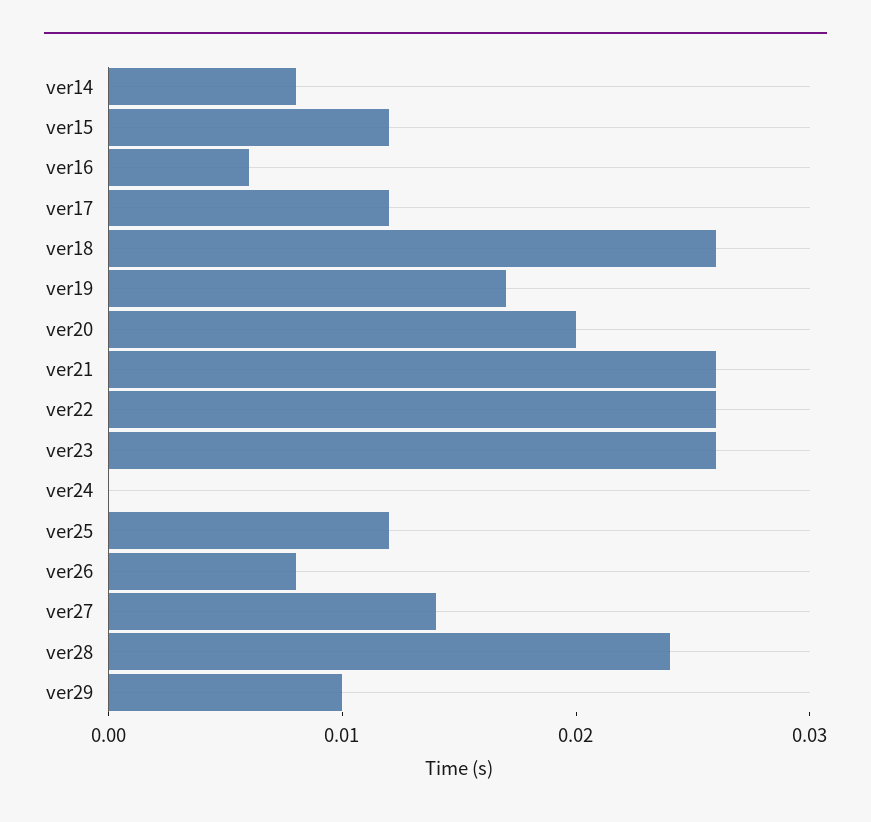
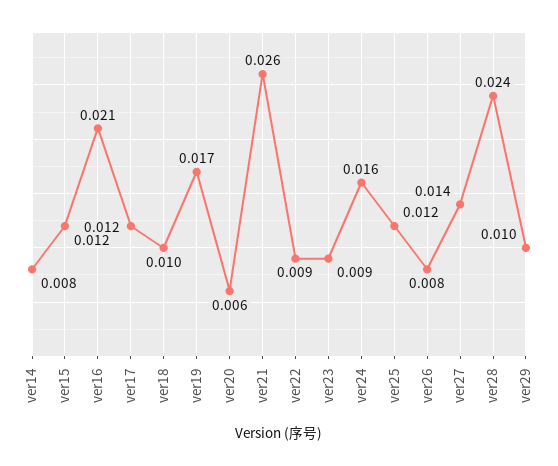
  {
    "ver14": 0.008,
    "ver15": 0.012,
-   "ver16": 0.006,
+   "ver16": 0.021,
    "ver17": 0.012,
-   "ver18": 0.026,
+   "ver18": 0.01,
    "ver19": 0.017,
-   "ver20": 0.02,
+   "ver20": 0.006,
    "ver21": 0.026,
-   "ver22": 0.026,
+   "ver22": 0.009,
-   "ver23": 0.026,
+   "ver23": 0.009,
-   "ver24": 0,
+   "ver24": 0.016,
    "ver25": 0.012,
    "ver26": 0.008,
    "ver27": 0.014,
    "ver28": 0.024,
    "ver29": 0.01
  }

